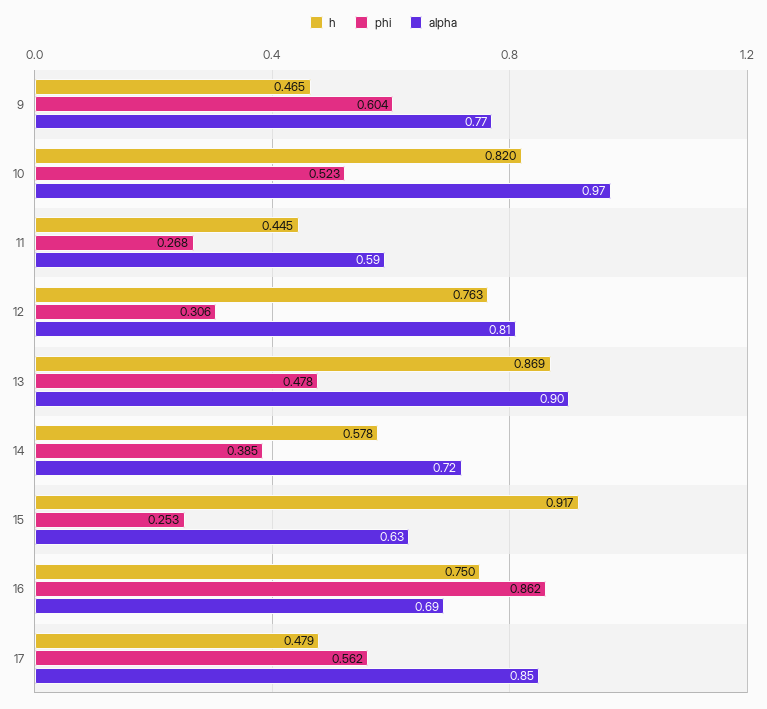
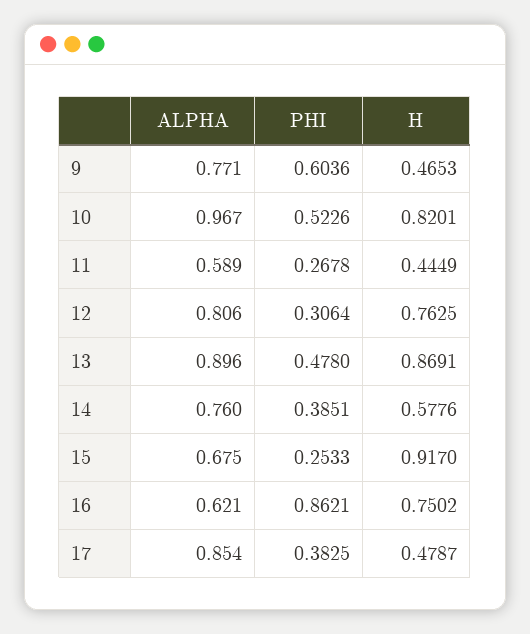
  {
    "h": {
      "9": 0.4653,
      "10": 0.8201,
      "11": 0.4449,
      "12": 0.7625,
      "13": 0.8691,
      "14": 0.5776,
      "15": 0.917,
      "16": 0.7502,
      "17": 0.4787
    },
    "phi": {
      "9": 0.6036,
      "10": 0.5226,
      "11": 0.2678,
      "12": 0.3064,
      "13": 0.478,
      "14": 0.3851,
      "15": 0.2533,
      "16": 0.8621,
-     "17": 0.562
+     "17": 0.3825
    },
    "alpha": {
      "9": 0.771,
      "10": 0.967,
      "11": 0.589,
      "12": 0.806,
      "13": 0.896,
-     "14": 0.72,
+     "14": 0.76,
-     "15": 0.63,
+     "15": 0.675,
-     "16": 0.69,
+     "16": 0.621,
      "17": 0.854
    }
  }

